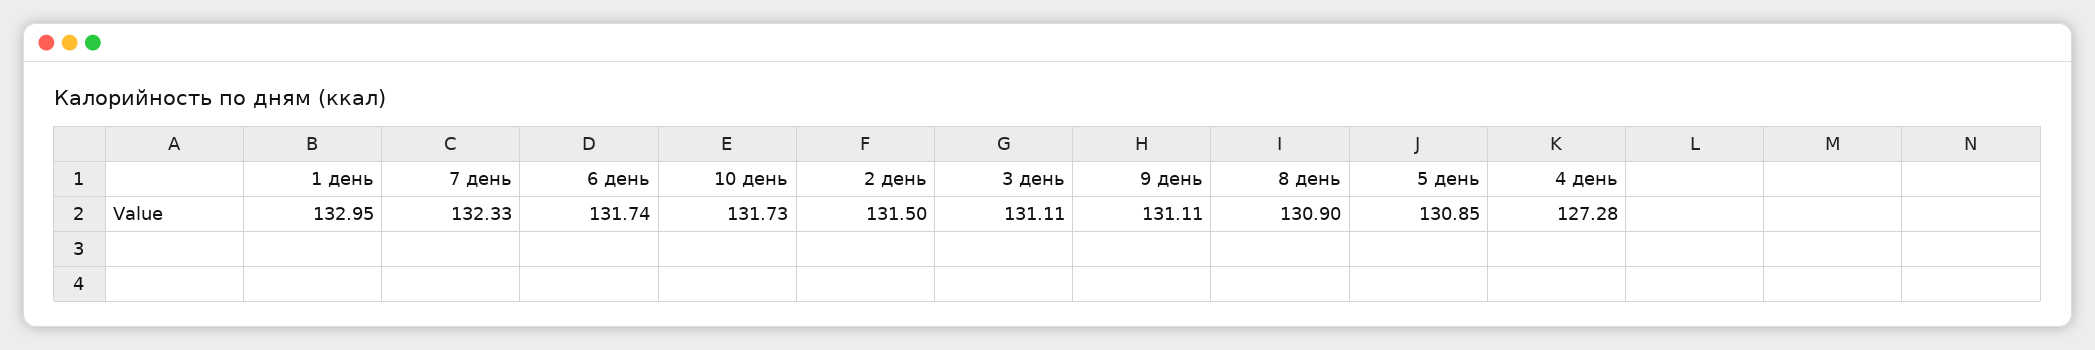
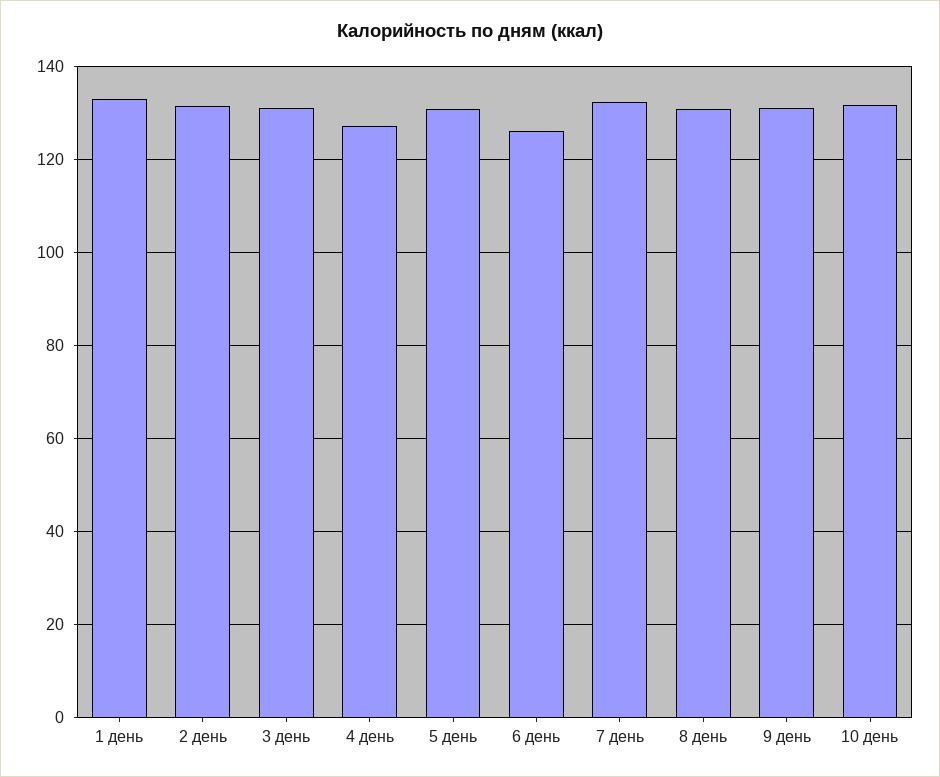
  {
    "1 день": 132.95,
    "7 день": 132.33,
-   "6 день": 131.74,
+   "6 день": 126,
    "10 день": 131.73,
    "2 день": 131.5,
    "3 день": 131.11,
    "9 день": 131.11,
    "8 день": 130.9,
    "5 день": 130.85,
    "4 день": 127.28
  }

